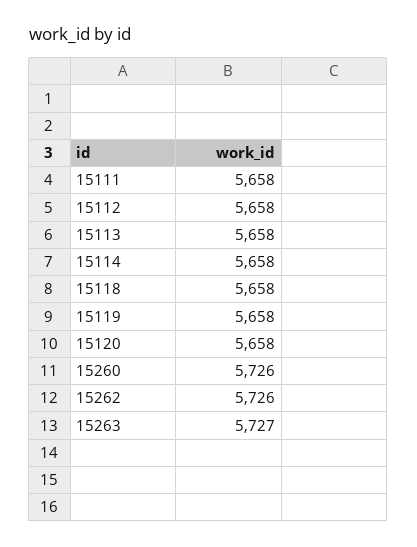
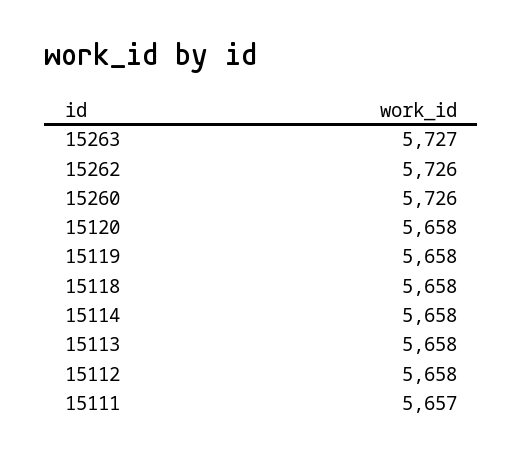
  {
-   "15111": 5658,
+   "15111": 5657,
    "15112": 5658,
    "15113": 5658,
    "15114": 5658,
    "15118": 5658,
    "15119": 5658,
    "15120": 5658,
    "15260": 5726,
    "15262": 5726,
    "15263": 5727
  }

